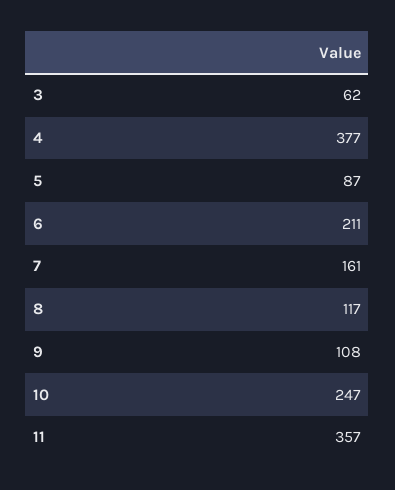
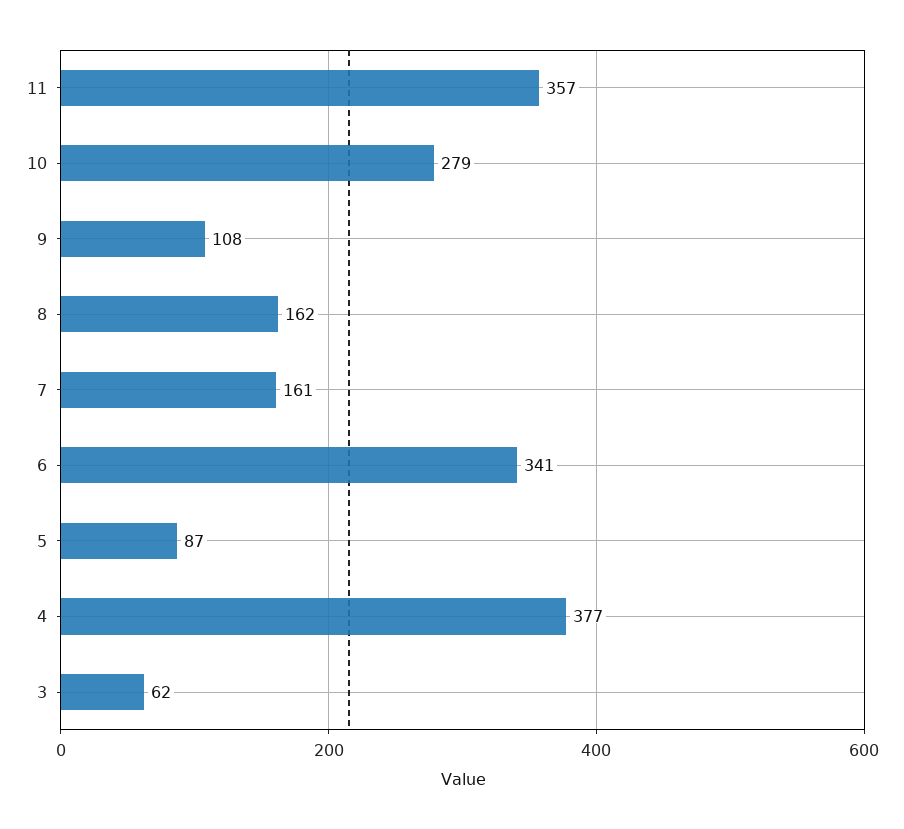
  {
    "3": 62,
    "4": 377,
    "5": 87,
-   "6": 211,
+   "6": 341,
    "7": 161,
-   "8": 117,
+   "8": 162,
    "9": 108,
-   "10": 247,
+   "10": 279,
    "11": 357
  }

